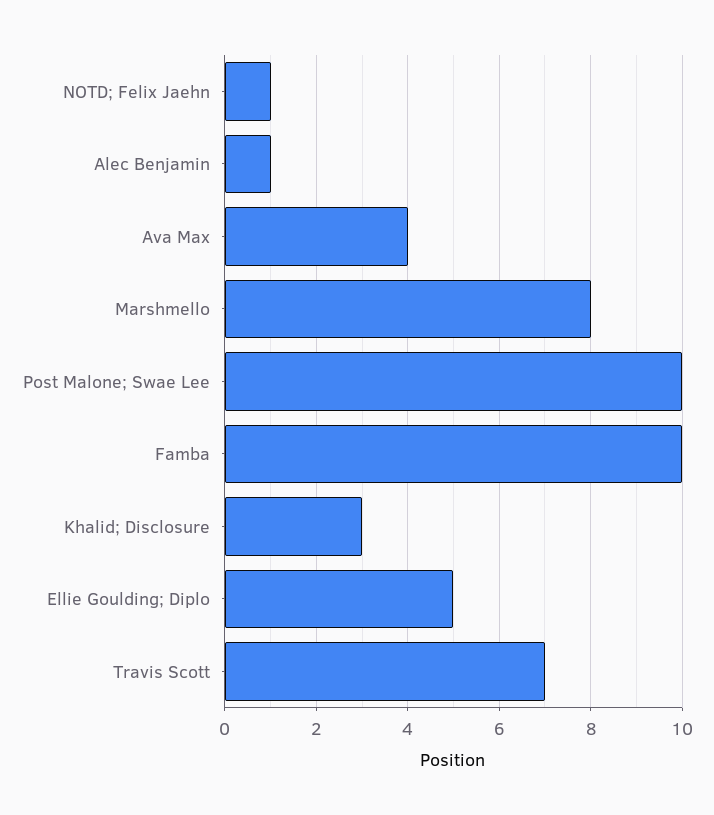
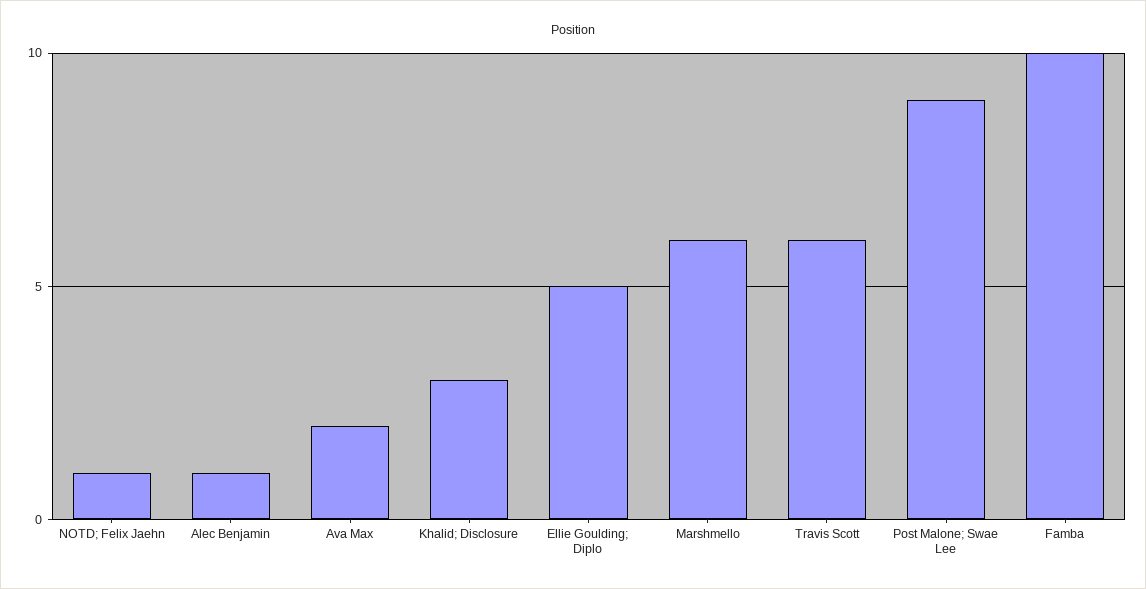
  {
    "NOTD; Felix Jaehn": 1,
    "Alec Benjamin": 1,
-   "Ava Max": 4,
+   "Ava Max": 2,
-   "Marshmello": 8,
+   "Marshmello": 6,
-   "Post Malone; Swae Lee": 10,
+   "Post Malone; Swae Lee": 9,
    "Famba": 10,
    "Khalid; Disclosure": 3,
    "Ellie Goulding; Diplo": 5,
-   "Travis Scott": 7
+   "Travis Scott": 6
  }

